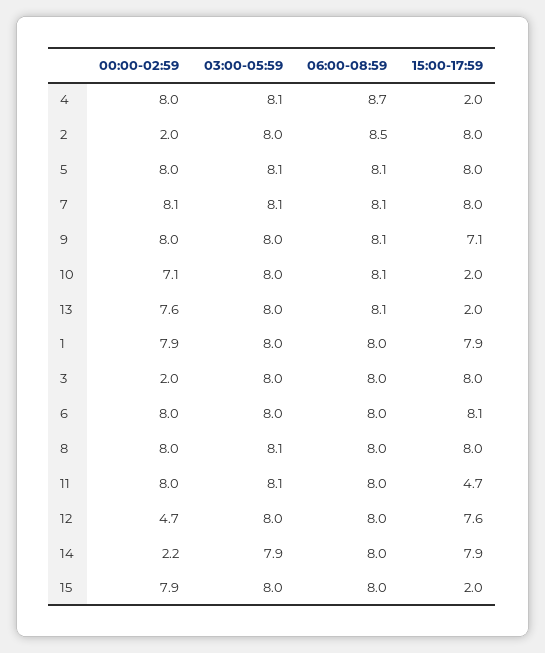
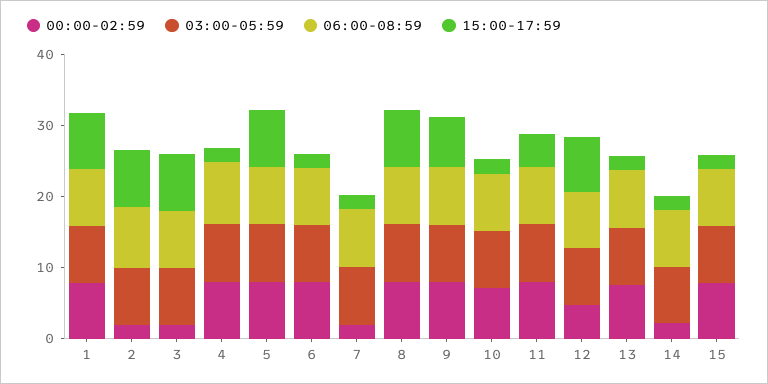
  {
    "00:00-02:59": {
      "4": 8,
      "2": 2,
      "5": 8,
-     "7": 8.1,
+     "7": 2,
      "9": 8,
      "10": 7.1,
      "13": 7.6,
      "1": 7.9,
      "3": 2,
      "6": 8,
      "8": 8,
      "11": 8,
      "12": 4.7,
      "14": 2.2,
      "15": 7.9
    },
    "03:00-05:59": {
      "4": 8.1,
      "2": 8,
      "5": 8.1,
      "7": 8.1,
      "9": 8,
      "10": 8,
      "13": 8,
      "1": 8,
      "3": 8,
      "6": 8,
      "8": 8.1,
      "11": 8.1,
      "12": 8,
      "14": 7.9,
      "15": 8
    },
    "06:00-08:59": {
      "4": 8.7,
      "2": 8.5,
      "5": 8.1,
      "7": 8.1,
      "9": 8.1,
      "10": 8.1,
      "13": 8.1,
      "1": 8,
      "3": 8,
      "6": 8,
      "8": 8,
      "11": 8,
      "12": 8,
      "14": 8,
      "15": 8
    },
    "15:00-17:59": {
      "4": 2,
      "2": 8,
      "5": 8,
-     "7": 8,
+     "7": 2,
      "9": 7.1,
      "10": 2,
      "13": 2,
      "1": 7.9,
      "3": 8,
-     "6": 8.1,
+     "6": 2,
      "8": 8,
      "11": 4.7,
      "12": 7.6,
-     "14": 7.9,
+     "14": 2,
      "15": 2
    }
  }

